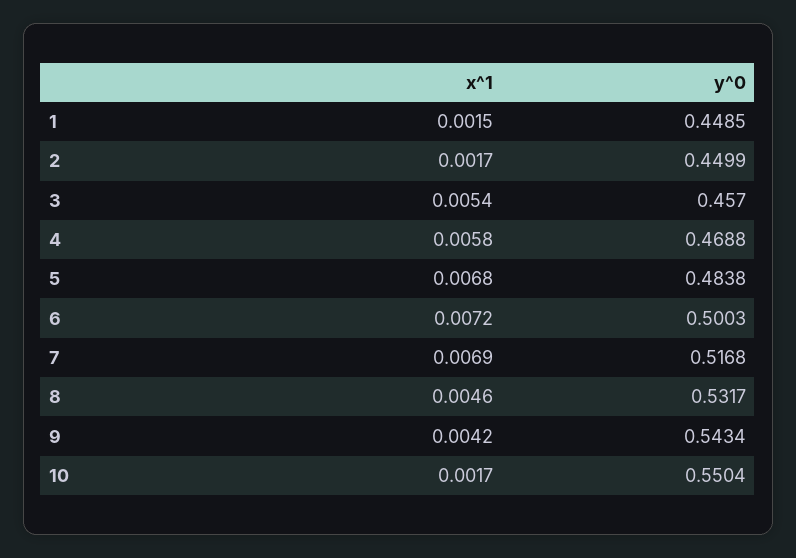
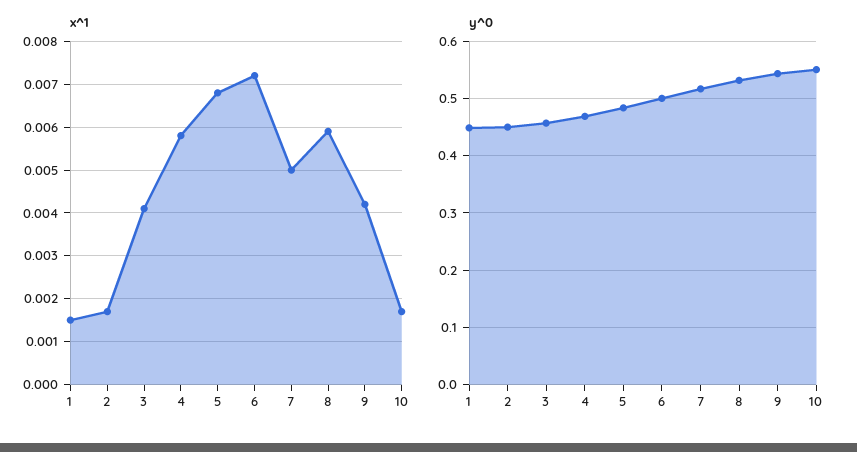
  {
    "x^1": {
      "1": 0.0015,
      "2": 0.0017,
-     "3": 0.0054,
+     "3": 0.004,
      "4": 0.0058,
      "5": 0.0068,
      "6": 0.0072,
-     "7": 0.0069,
+     "7": 0.005,
-     "8": 0.0046,
+     "8": 0.006,
      "9": 0.0042,
      "10": 0.0017
    },
    "y^0": {
      "1": 0.4485,
      "2": 0.4499,
      "3": 0.457,
      "4": 0.4688,
      "5": 0.4838,
      "6": 0.5003,
      "7": 0.5168,
      "8": 0.5317,
      "9": 0.5434,
      "10": 0.5504
    }
  }

